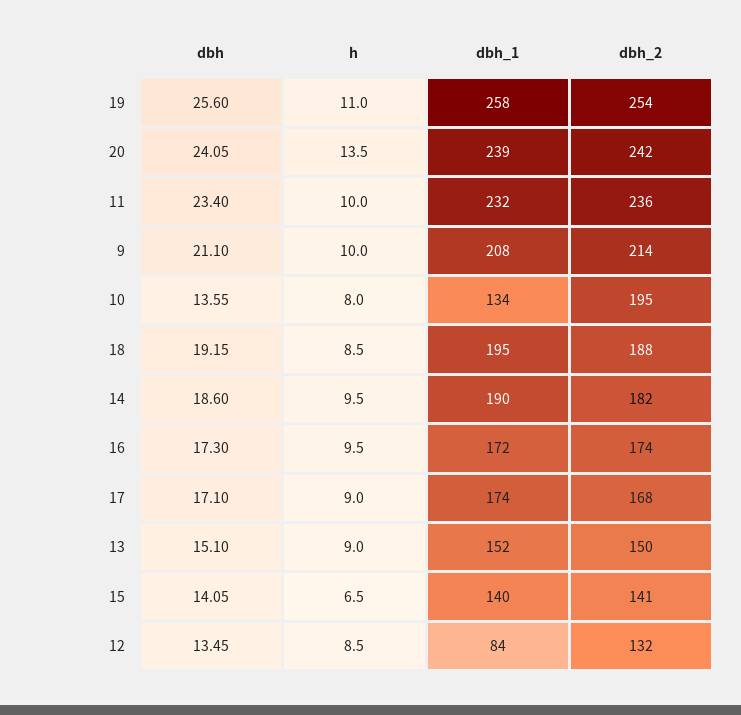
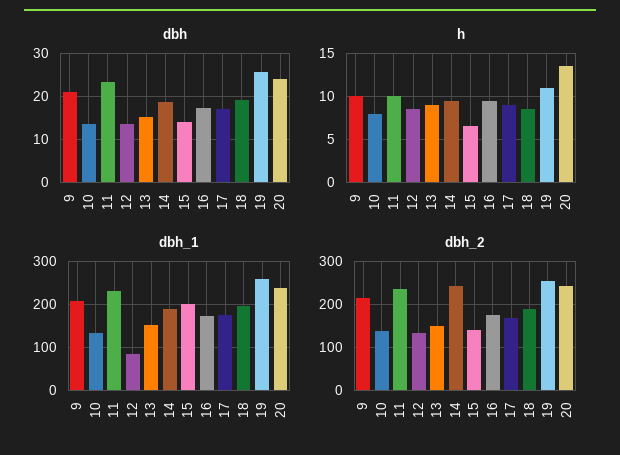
  {
    "dbh": {
      "19": 25.6,
      "20": 24.05,
      "11": 23.4,
      "9": 21.1,
      "10": 13.55,
      "18": 19.15,
      "14": 18.6,
      "16": 17.3,
      "17": 17.1,
      "13": 15.1,
      "15": 14.05,
      "12": 13.45
    },
    "h": {
      "19": 11,
      "20": 13.5,
      "11": 10,
      "9": 10,
      "10": 8,
      "18": 8.5,
      "14": 9.5,
      "16": 9.5,
      "17": 9,
      "13": 9,
      "15": 6.5,
      "12": 8.5
    },
    "dbh_1": {
      "19": 258,
      "20": 239,
      "11": 232,
      "9": 208,
      "10": 134,
      "18": 195,
      "14": 190,
      "16": 172,
      "17": 174,
      "13": 152,
-     "15": 140,
+     "15": 200,
      "12": 84
    },
    "dbh_2": {
      "19": 254,
      "20": 242,
      "11": 236,
      "9": 214,
-     "10": 195,
+     "10": 140,
      "18": 188,
-     "14": 182,
+     "14": 240,
      "16": 174,
      "17": 168,
      "13": 150,
      "15": 141,
      "12": 132
    }
  }

